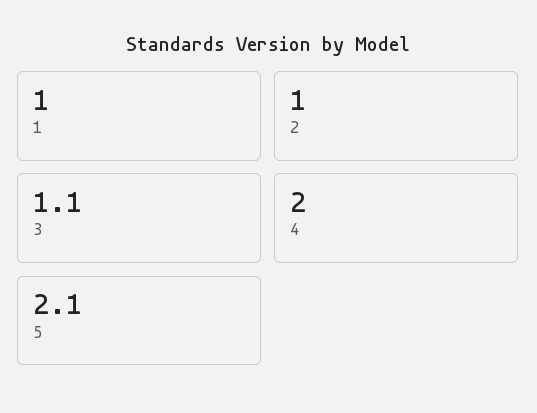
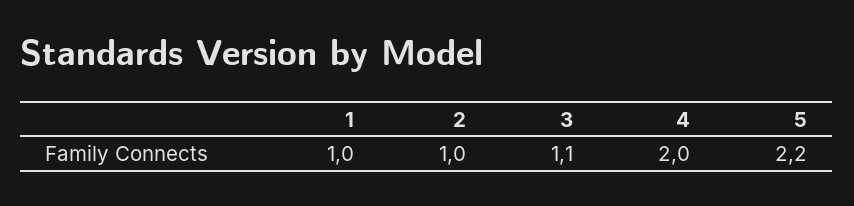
  {
    "1": 1,
    "2": 1,
    "3": 1.1,
    "4": 2,
-   "5": 2.1
+   "5": 2.2
  }

